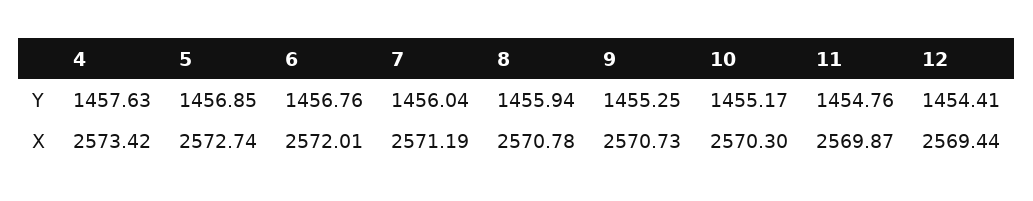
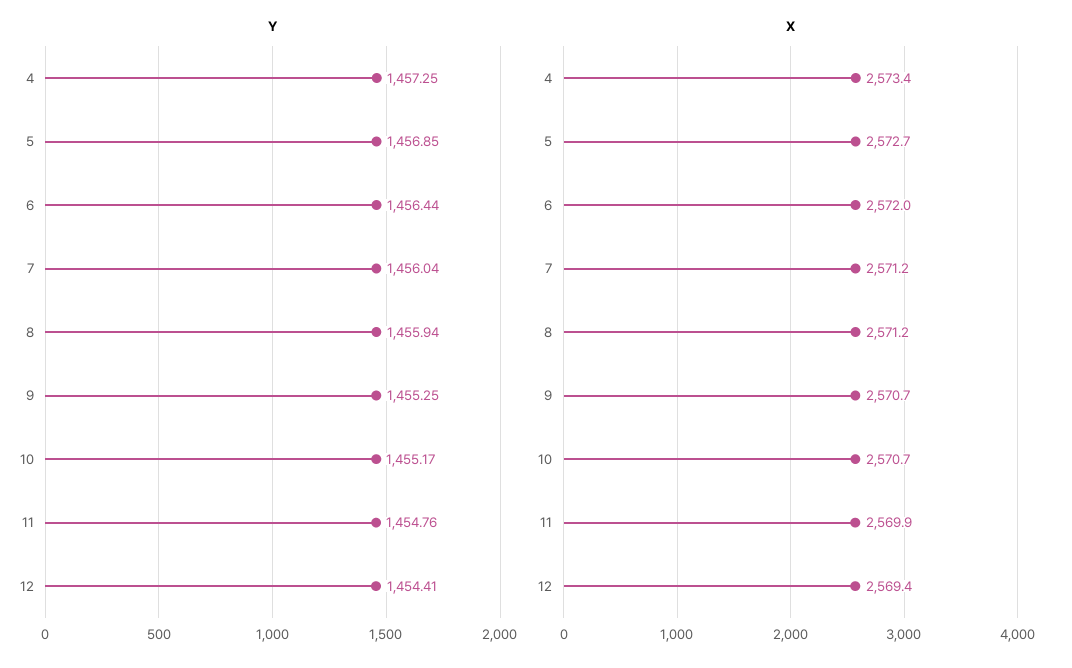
  {
    "Y": {
-     "4": 1457.63,
+     "4": 1457.25,
      "5": 1456.85,
-     "6": 1456.76,
+     "6": 1456.44,
      "7": 1456.04,
      "8": 1455.94,
      "9": 1455.25,
      "10": 1455.17,
      "11": 1454.76,
      "12": 1454.41
    },
    "X": {
      "4": 2573.42,
      "5": 2572.74,
      "6": 2572.01,
      "7": 2571.19,
-     "8": 2570.78,
+     "8": 2571.2,
      "9": 2570.73,
-     "10": 2570.3,
+     "10": 2570.7,
      "11": 2569.87,
      "12": 2569.44
    }
  }

